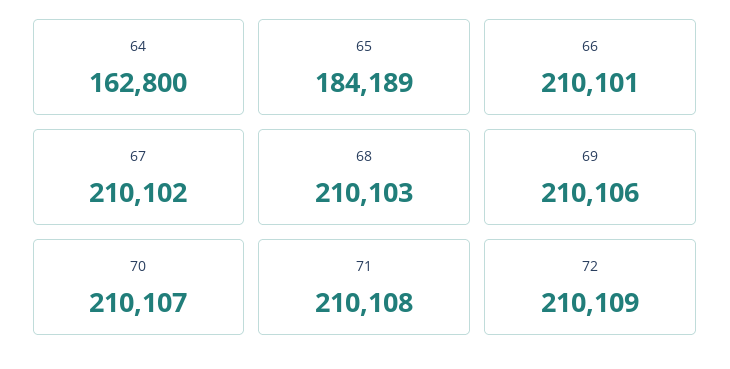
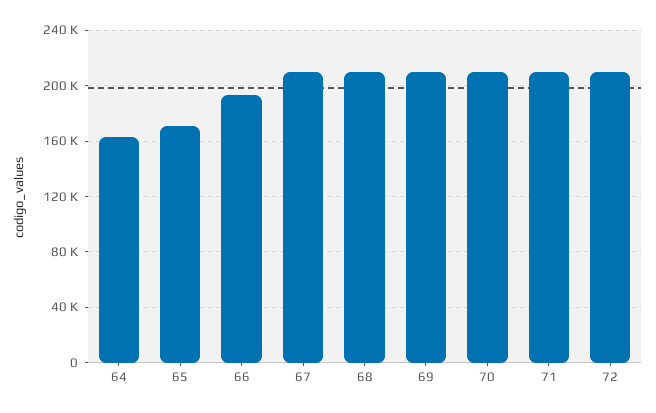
  {
    "64": 162800,
-   "65": 184189,
+   "65": 170000,
-   "66": 210101,
+   "66": 195000,
    "67": 210102,
    "68": 210103,
    "69": 210106,
    "70": 210107,
    "71": 210108,
    "72": 210109
  }

